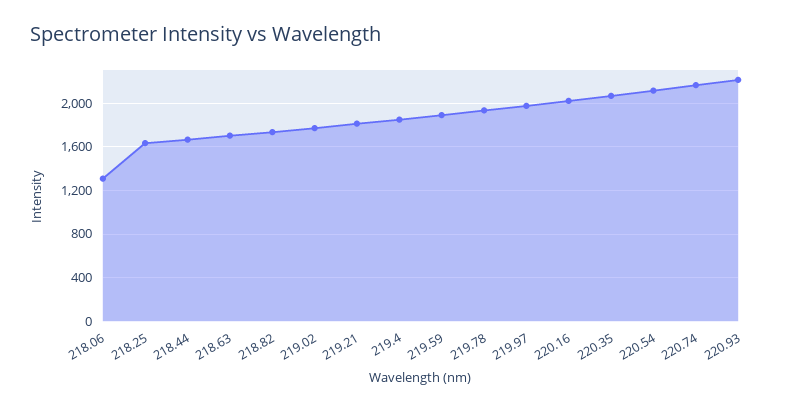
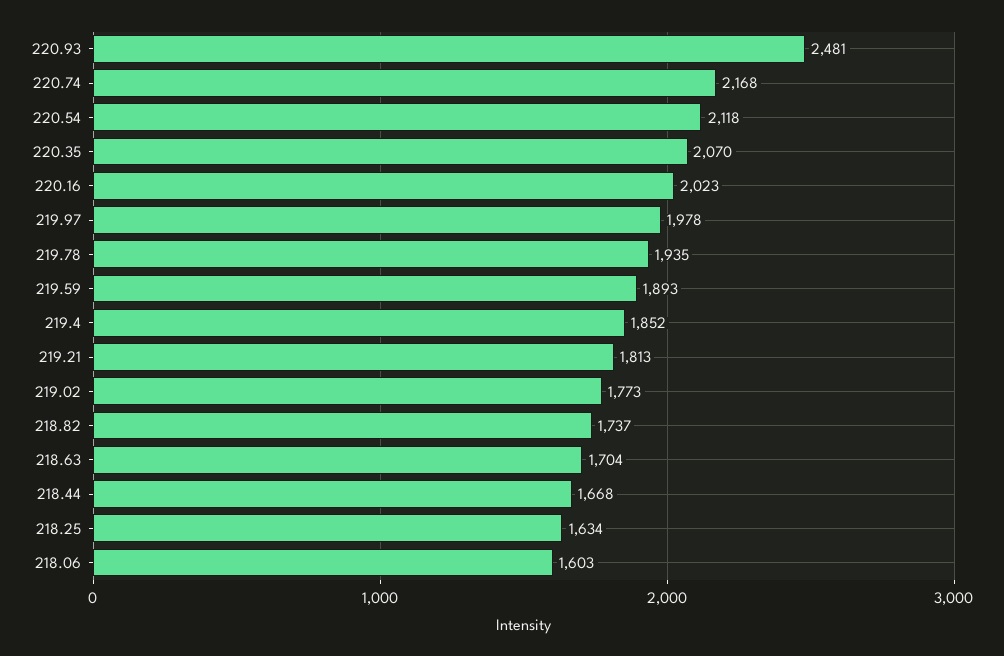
  {
-   "218.06": 1300,
+   "218.06": 1603,
    "218.25": 1634,
    "218.44": 1668,
    "218.63": 1704,
    "218.82": 1737,
    "219.02": 1773,
    "219.21": 1813,
    "219.4": 1852,
    "219.59": 1893,
    "219.78": 1935,
    "219.97": 1978,
    "220.16": 2023,
    "220.35": 2070,
    "220.54": 2118,
    "220.74": 2168,
-   "220.93": 2200
+   "220.93": 2481
  }

